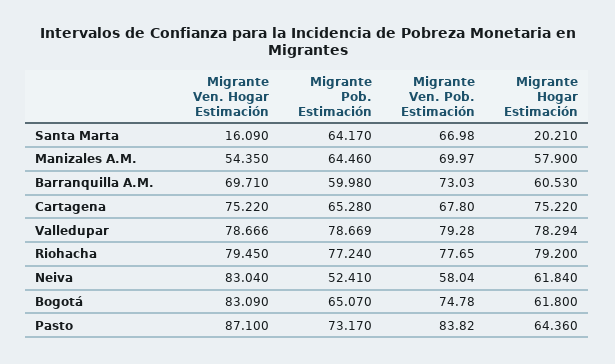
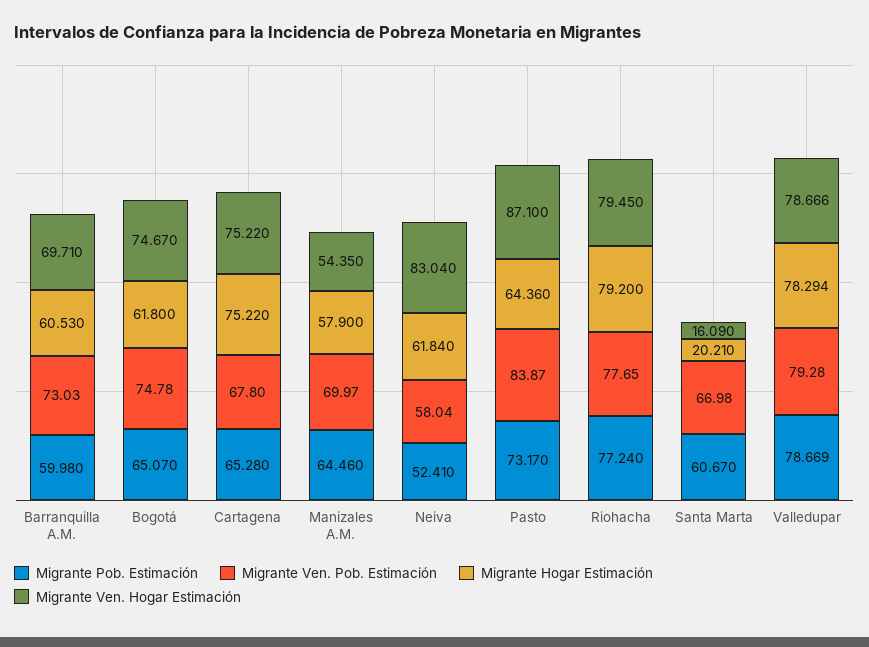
  {
    "Migrante Ven. Hogar Estimación": {
      "Santa Marta": 16.09,
      "Manizales A.M.": 54.35,
      "Barranquilla A.M.": 69.71,
      "Cartagena": 75.22,
      "Valledupar": 78.666,
      "Riohacha": 79.45,
      "Neiva": 83.04,
-     "Bogotá": 83.09,
+     "Bogotá": 74.67,
      "Pasto": 87.1
    },
    "Migrante Pob. Estimación": {
-     "Santa Marta": 64.17,
+     "Santa Marta": 60.67,
      "Manizales A.M.": 64.46,
      "Barranquilla A.M.": 59.98,
      "Cartagena": 65.28,
      "Valledupar": 78.669,
      "Riohacha": 77.24,
      "Neiva": 52.41,
      "Bogotá": 65.07,
      "Pasto": 73.17
    },
    "Migrante Ven. Pob. Estimación": {
      "Santa Marta": 66.98,
      "Manizales A.M.": 69.97,
      "Barranquilla A.M.": 73.03,
      "Cartagena": 67.8,
      "Valledupar": 79.28,
      "Riohacha": 77.65,
      "Neiva": 58.04,
      "Bogotá": 74.78,
-     "Pasto": 83.82
+     "Pasto": 83.87
    },
    "Migrante Hogar Estimación": {
      "Santa Marta": 20.21,
      "Manizales A.M.": 57.9,
      "Barranquilla A.M.": 60.53,
      "Cartagena": 75.22,
      "Valledupar": 78.294,
      "Riohacha": 79.2,
      "Neiva": 61.84,
      "Bogotá": 61.8,
      "Pasto": 64.36
    }
  }

